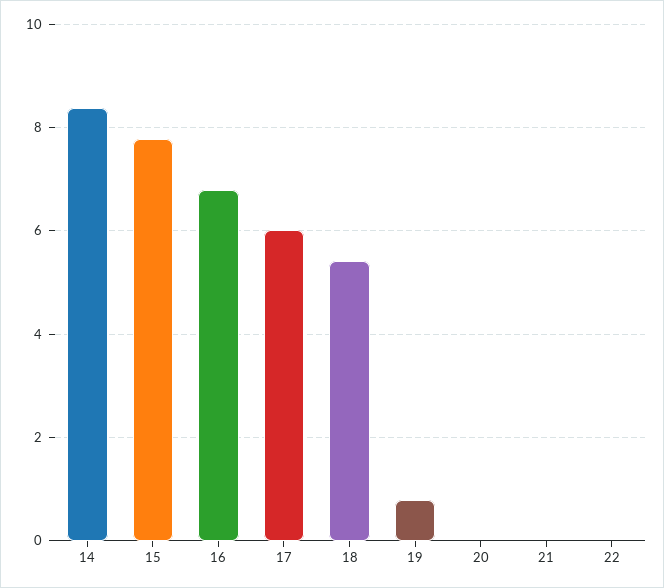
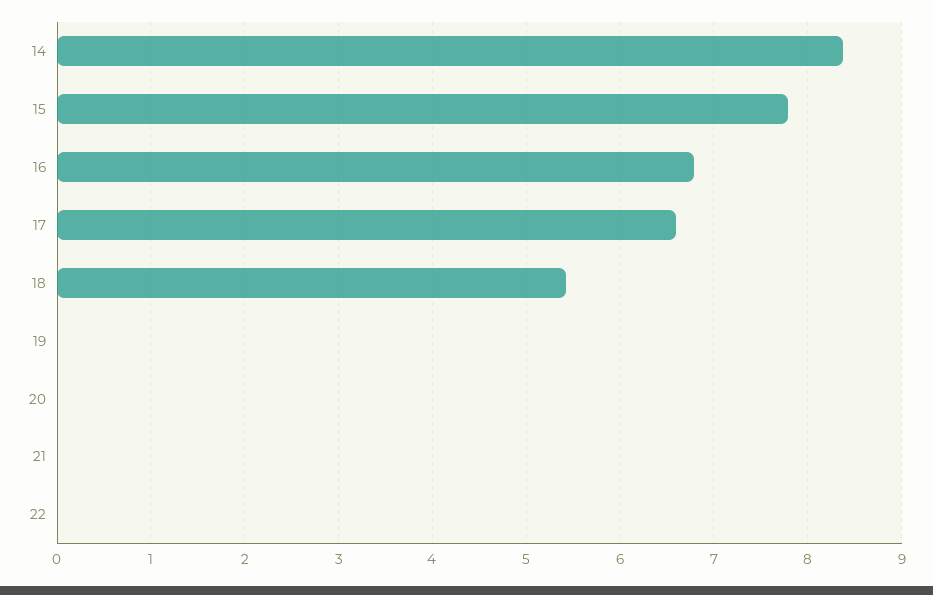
  {
    "14": 8.4,
    "15": 7.8,
    "16": 6.8,
-   "17": 6,
+   "17": 6.6,
    "18": 5.4,
-   "19": 0.8,
+   "19": 0,
    "20": 0,
    "21": 0,
    "22": 0
  }

